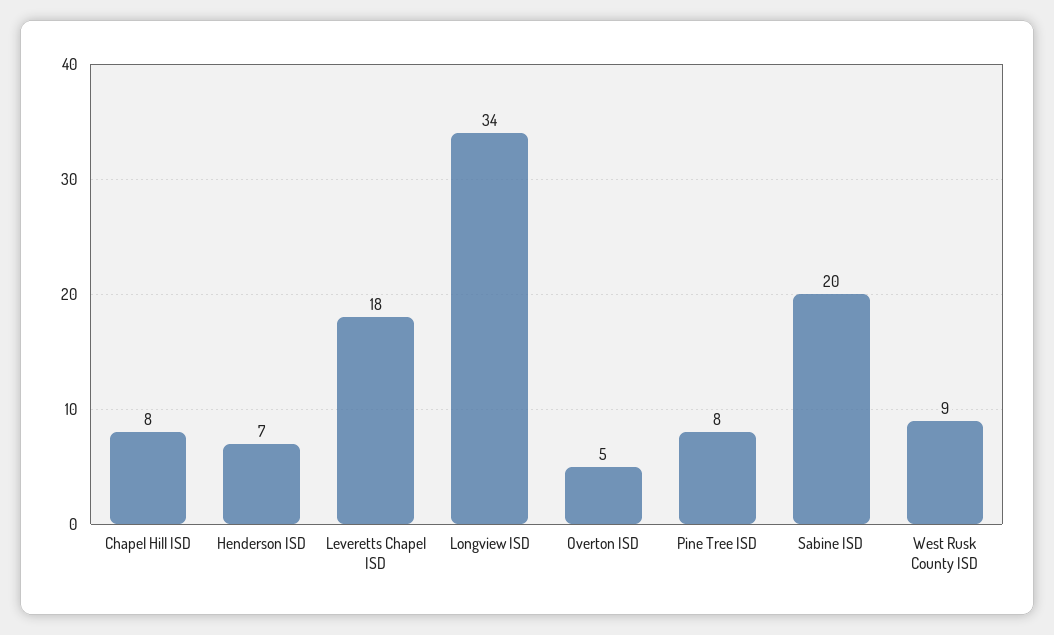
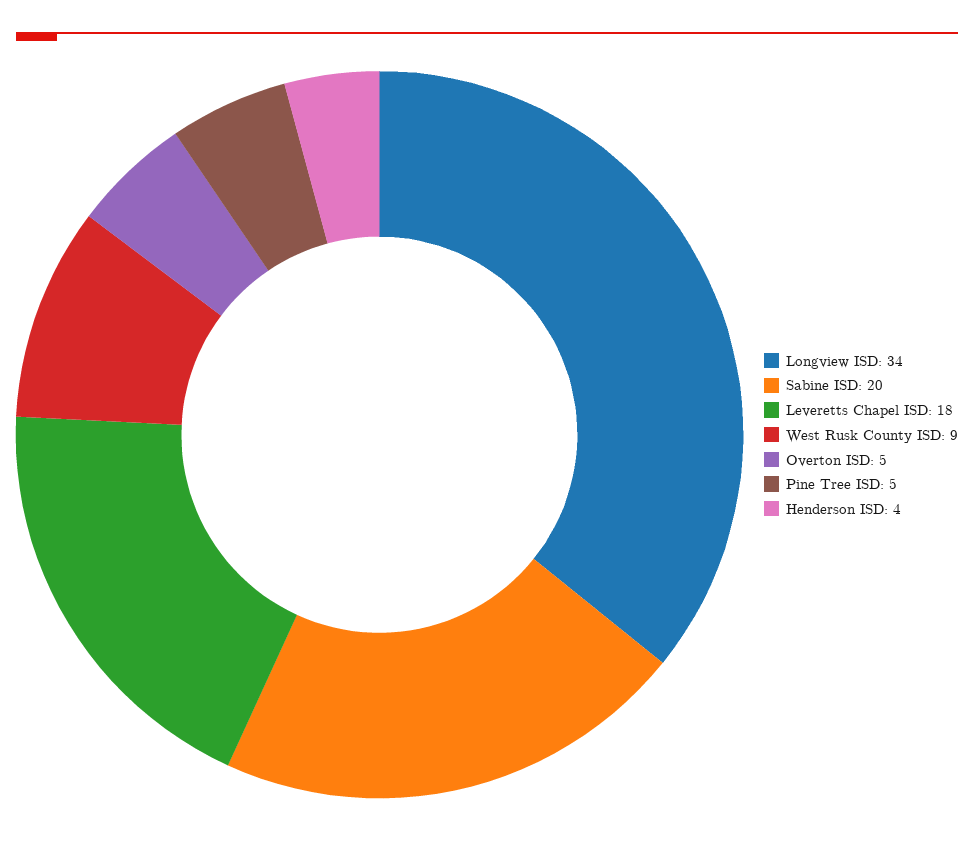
  {
-   "Chapel Hill ISD": 8,
-   "Henderson ISD": 7,
+   "Henderson ISD": 4,
    "Leveretts Chapel ISD": 18,
    "Longview ISD": 34,
    "Overton ISD": 5,
-   "Pine Tree ISD": 8,
+   "Pine Tree ISD": 5,
    "Sabine ISD": 20,
    "West Rusk County ISD": 9
  }

